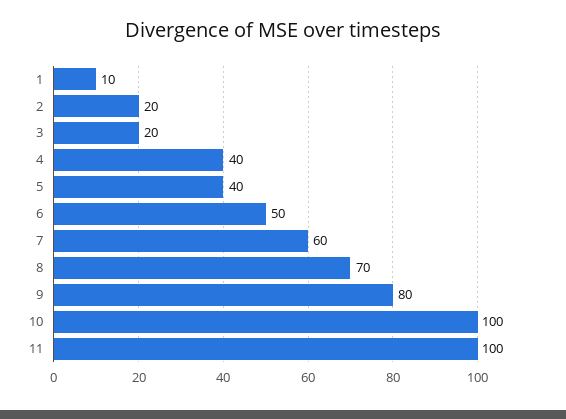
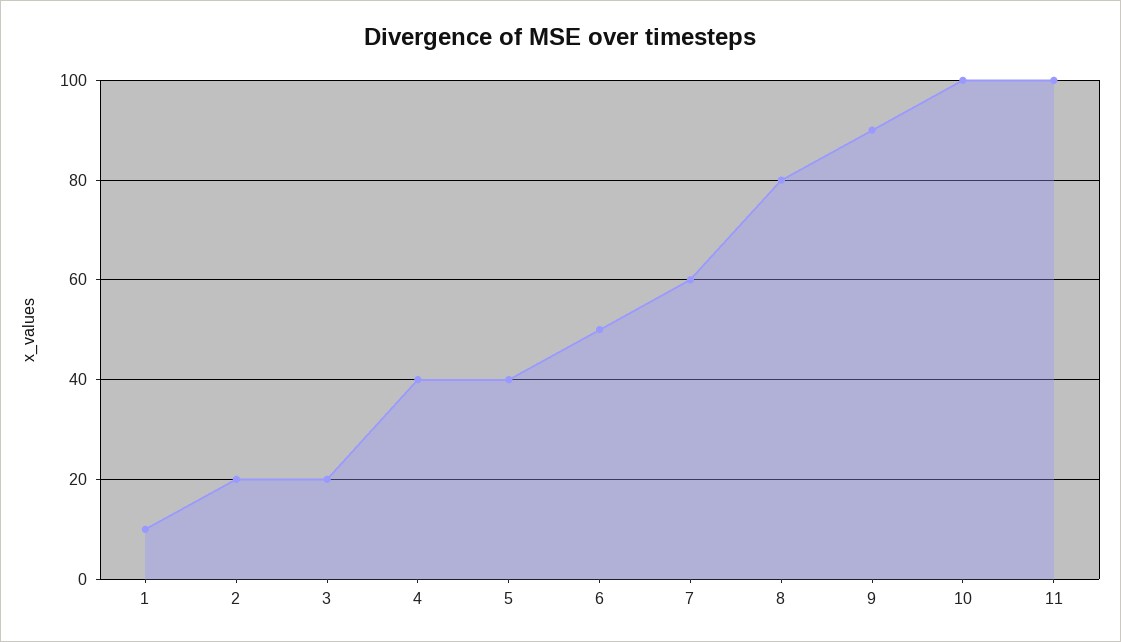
  {
    "1": 10,
    "2": 20,
    "3": 20,
    "4": 40,
    "5": 40,
    "6": 50,
    "7": 60,
-   "8": 70,
+   "8": 80,
-   "9": 80,
+   "9": 90,
    "10": 100,
    "11": 100
  }

